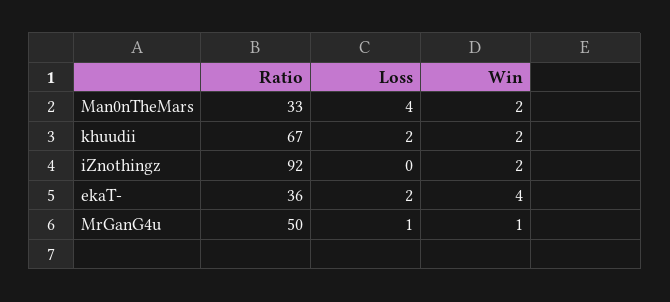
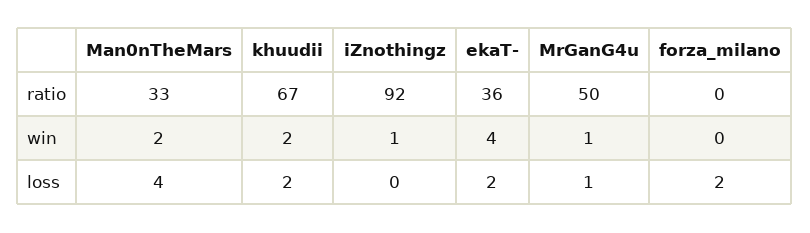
  {
    "Ratio": {
      "Man0nTheMars": 33,
      "khuudii": 67,
      "iZnothingz": 92,
      "ekaT-": 36,
-     "MrGanG4u": 50
+     "MrGanG4u": 50,
+     "forza_milano": 0
    },
    "Loss": {
      "Man0nTheMars": 4,
      "khuudii": 2,
      "iZnothingz": 0,
      "ekaT-": 2,
-     "MrGanG4u": 1
+     "MrGanG4u": 1,
+     "forza_milano": 2
    },
    "Win": {
      "Man0nTheMars": 2,
      "khuudii": 2,
-     "iZnothingz": 2,
+     "iZnothingz": 1,
      "ekaT-": 4,
-     "MrGanG4u": 1
+     "MrGanG4u": 1,
+     "forza_milano": 0
    }
  }

